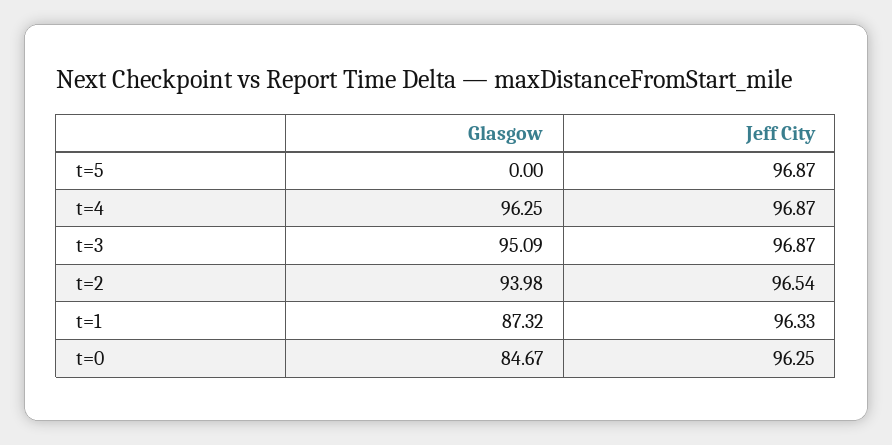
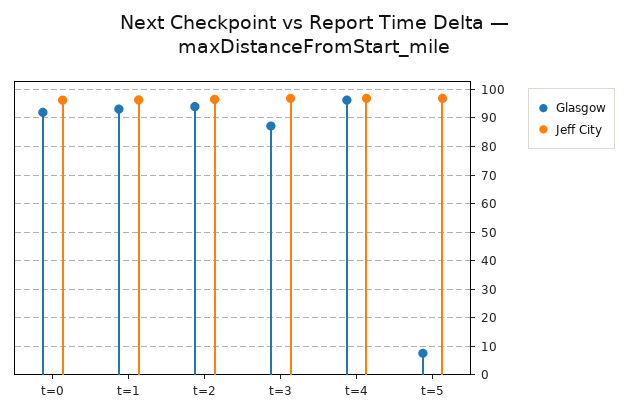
  {
    "Glasgow": {
-     "t=5": 0,
+     "t=5": 7.5,
      "t=4": 96.25,
-     "t=3": 95.09,
+     "t=3": 87.5,
      "t=2": 93.98,
-     "t=1": 87.32,
+     "t=1": 92.5,
-     "t=0": 84.67
+     "t=0": 92.5
    },
    "Jeff City": {
      "t=5": 96.87,
      "t=4": 96.87,
      "t=3": 96.87,
      "t=2": 96.54,
      "t=1": 96.33,
      "t=0": 96.25
    }
  }

